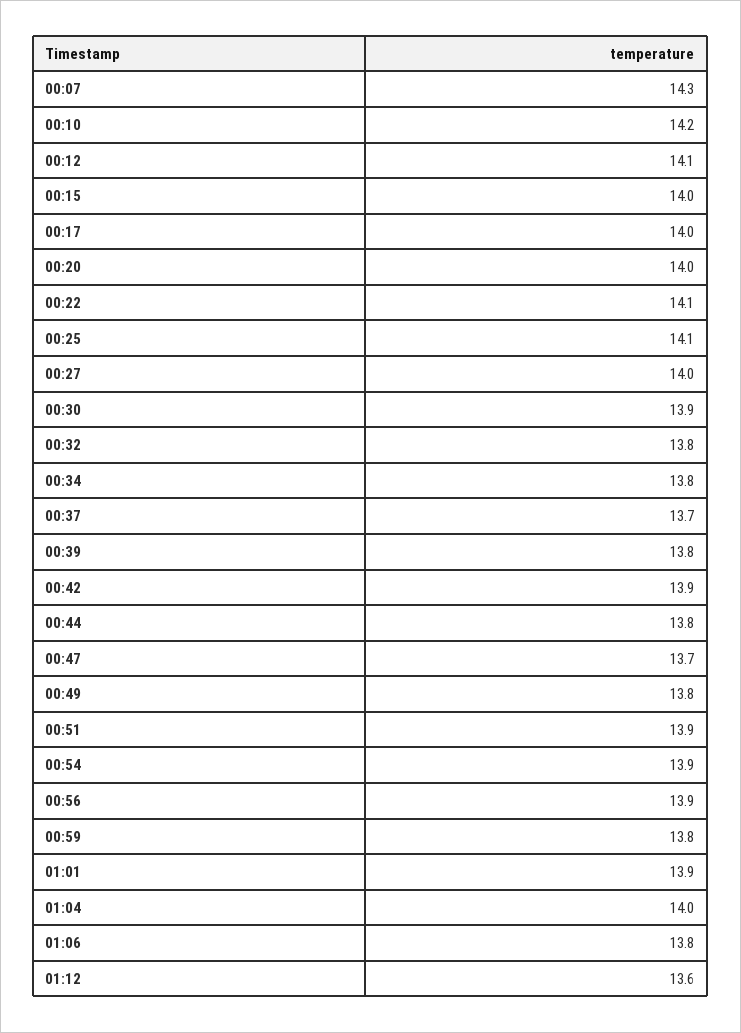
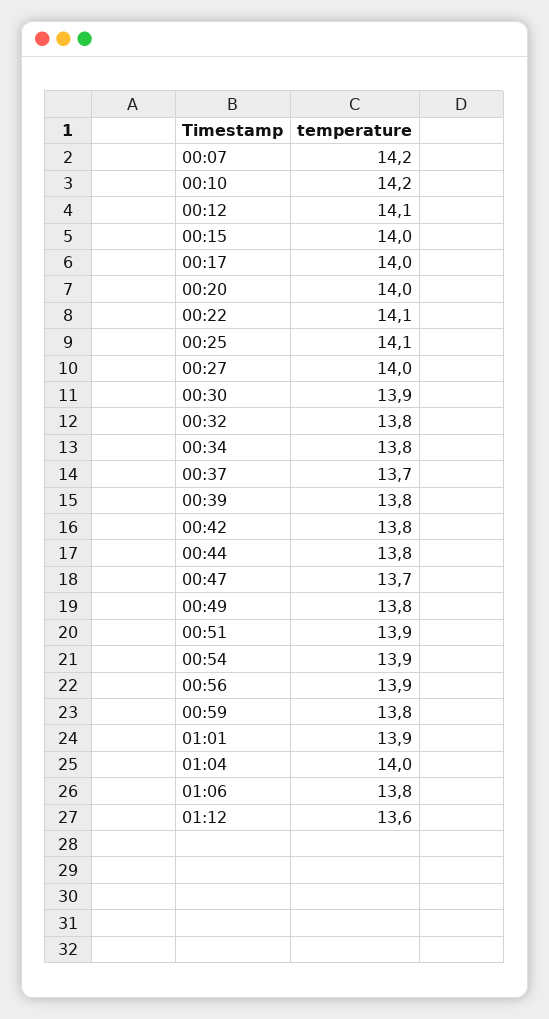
  {
-   "00:07": 14.3,
+   "00:07": 14.2,
    "00:10": 14.2,
    "00:12": 14.1,
    "00:15": 14,
    "00:17": 14,
    "00:20": 14,
    "00:22": 14.1,
    "00:25": 14.1,
    "00:27": 14,
    "00:30": 13.9,
    "00:32": 13.8,
    "00:34": 13.8,
    "00:37": 13.7,
    "00:39": 13.8,
-   "00:42": 13.9,
+   "00:42": 13.8,
    "00:44": 13.8,
    "00:47": 13.7,
    "00:49": 13.8,
    "00:51": 13.9,
    "00:54": 13.9,
    "00:56": 13.9,
    "00:59": 13.8,
    "01:01": 13.9,
    "01:04": 14,
    "01:06": 13.8,
    "01:12": 13.6
  }

